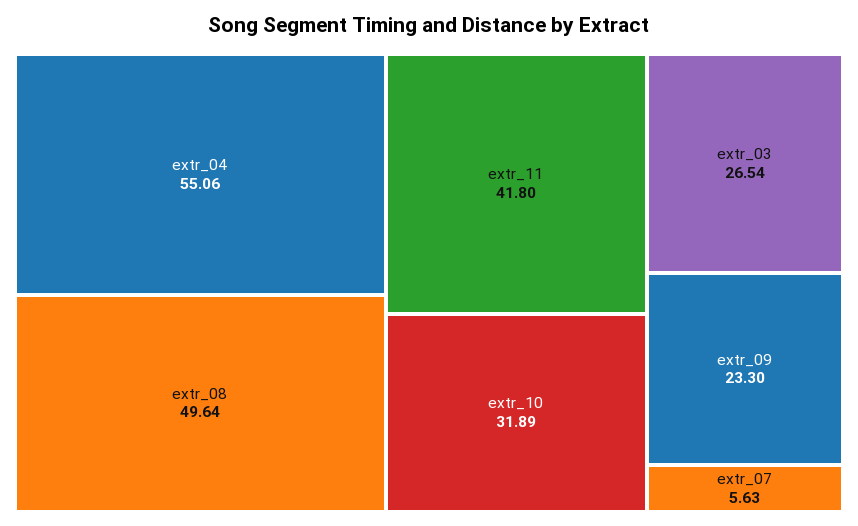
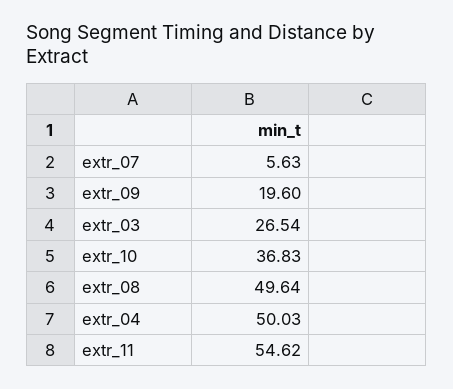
  {
-   "extr_04": 55.06,
+   "extr_04": 50.03,
    "extr_08": 49.64,
-   "extr_11": 41.8,
+   "extr_11": 54.62,
-   "extr_10": 31.89,
+   "extr_10": 36.83,
    "extr_03": 26.54,
-   "extr_09": 23.3,
+   "extr_09": 19.6,
    "extr_07": 5.63
  }

